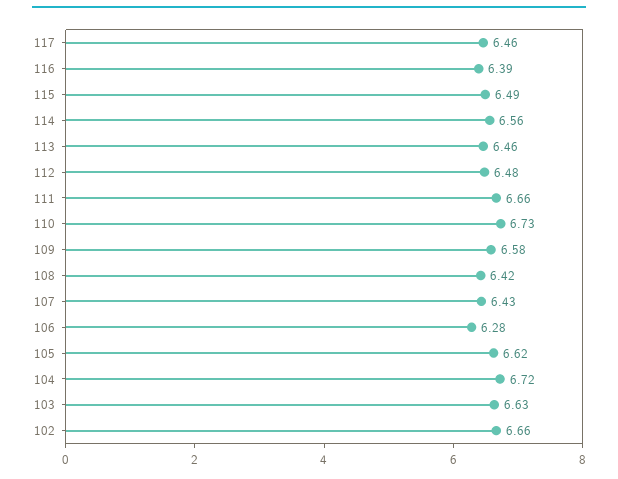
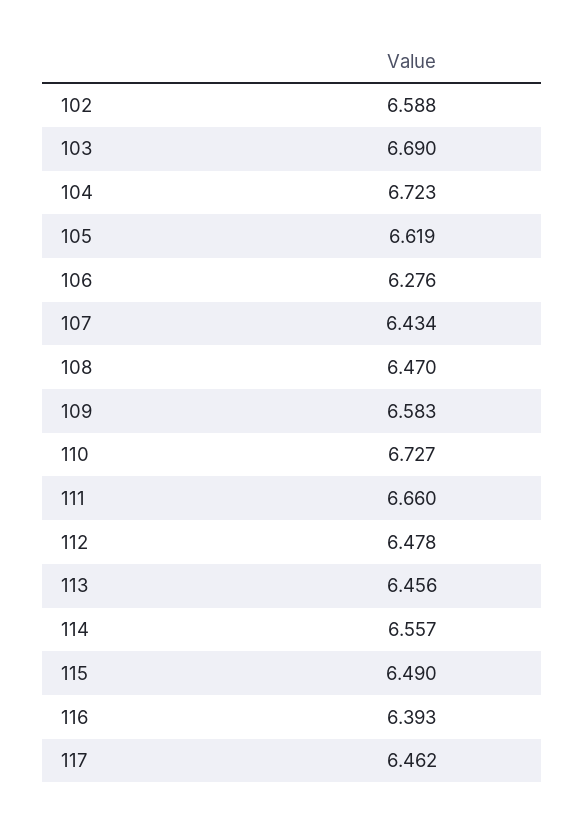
  {
    "117": 6.462,
    "116": 6.393,
    "115": 6.49,
    "114": 6.557,
    "113": 6.456,
    "112": 6.478,
    "111": 6.66,
    "110": 6.727,
    "109": 6.583,
-   "108": 6.42,
+   "108": 6.47,
    "107": 6.434,
    "106": 6.276,
    "105": 6.619,
    "104": 6.723,
-   "103": 6.63,
+   "103": 6.69,
-   "102": 6.66
+   "102": 6.588
  }

